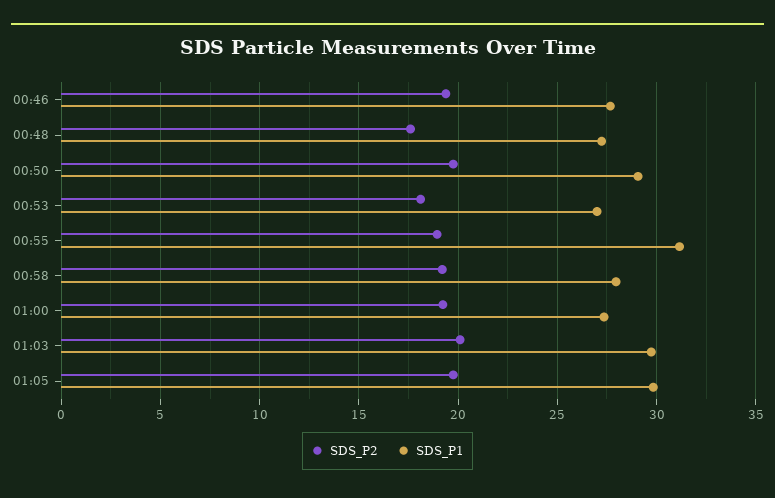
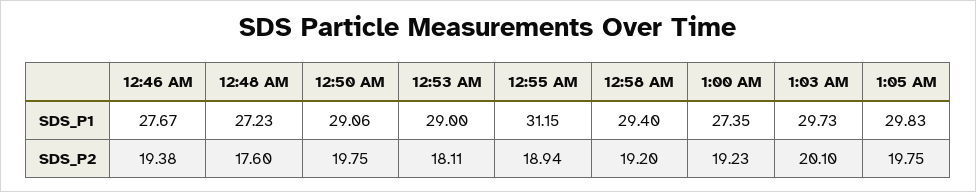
  {
    "SDS_P2": {
      "00:46": 19.38,
      "00:48": 17.6,
      "00:50": 19.75,
      "00:53": 18.11,
      "00:55": 18.94,
      "00:58": 19.2,
      "01:00": 19.23,
      "01:03": 20.1,
      "01:05": 19.75
    },
    "SDS_P1": {
      "00:46": 27.67,
      "00:48": 27.23,
      "00:50": 29.06,
-     "00:53": 27,
+     "00:53": 29,
      "00:55": 31.15,
-     "00:58": 28,
+     "00:58": 29.4,
      "01:00": 27.35,
      "01:03": 29.73,
      "01:05": 29.83
    }
  }

